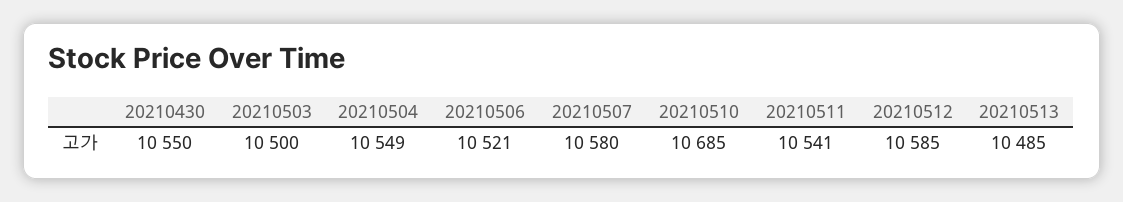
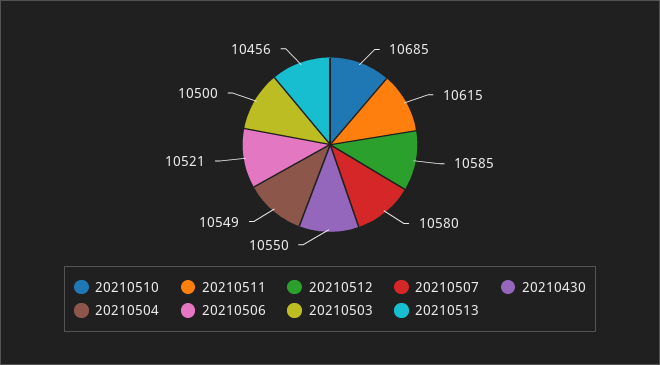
  {
    "20210430": 10550,
    "20210503": 10500,
    "20210504": 10549,
    "20210506": 10521,
    "20210507": 10580,
    "20210510": 10685,
-   "20210511": 10541,
+   "20210511": 10615,
    "20210512": 10585,
-   "20210513": 10485
+   "20210513": 10456
  }

